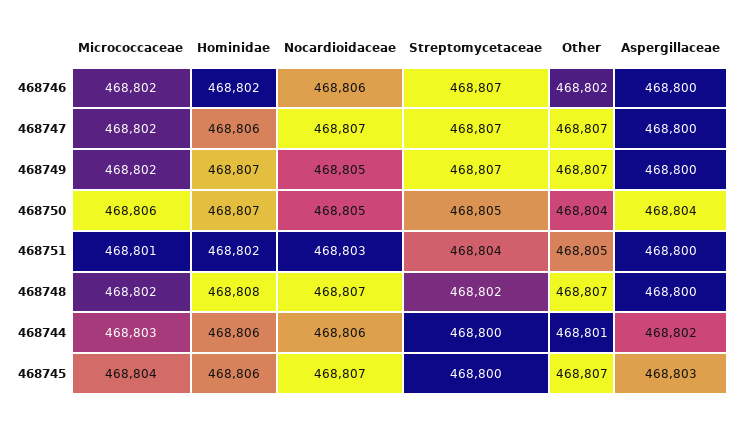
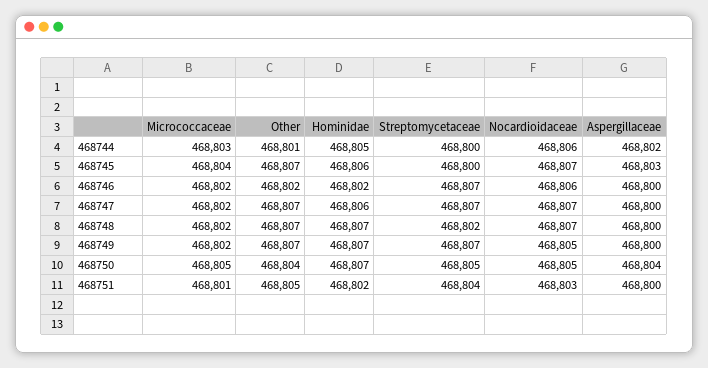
  {
    "Micrococcaceae": {
      "468746": 468802,
      "468747": 468802,
      "468749": 468802,
-     "468750": 468806,
+     "468750": 468805,
      "468751": 468801,
      "468748": 468802,
      "468744": 468803,
      "468745": 468804
    },
    "Hominidae": {
      "468746": 468802,
      "468747": 468806,
      "468749": 468807,
      "468750": 468807,
      "468751": 468802,
-     "468748": 468808,
+     "468748": 468807,
-     "468744": 468806,
+     "468744": 468805,
      "468745": 468806
    },
    "Nocardioidaceae": {
      "468746": 468806,
      "468747": 468807,
      "468749": 468805,
      "468750": 468805,
      "468751": 468803,
      "468748": 468807,
      "468744": 468806,
      "468745": 468807
    },
    "Streptomycetaceae": {
      "468746": 468807,
      "468747": 468807,
      "468749": 468807,
      "468750": 468805,
      "468751": 468804,
      "468748": 468802,
      "468744": 468800,
      "468745": 468800
    },
    "Other": {
      "468746": 468802,
      "468747": 468807,
      "468749": 468807,
      "468750": 468804,
      "468751": 468805,
      "468748": 468807,
      "468744": 468801,
      "468745": 468807
    },
    "Aspergillaceae": {
      "468746": 468800,
      "468747": 468800,
      "468749": 468800,
      "468750": 468804,
      "468751": 468800,
      "468748": 468800,
      "468744": 468802,
      "468745": 468803
    }
  }

